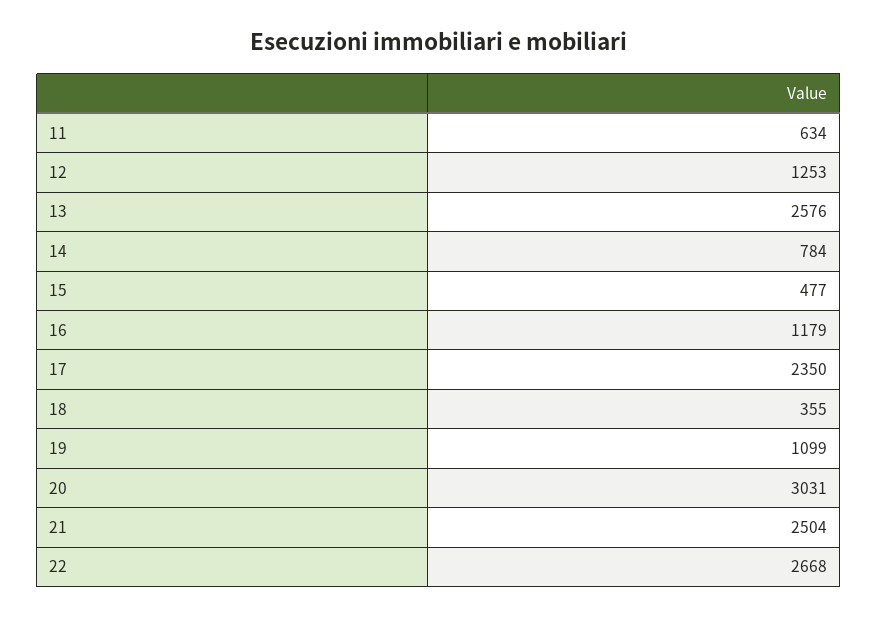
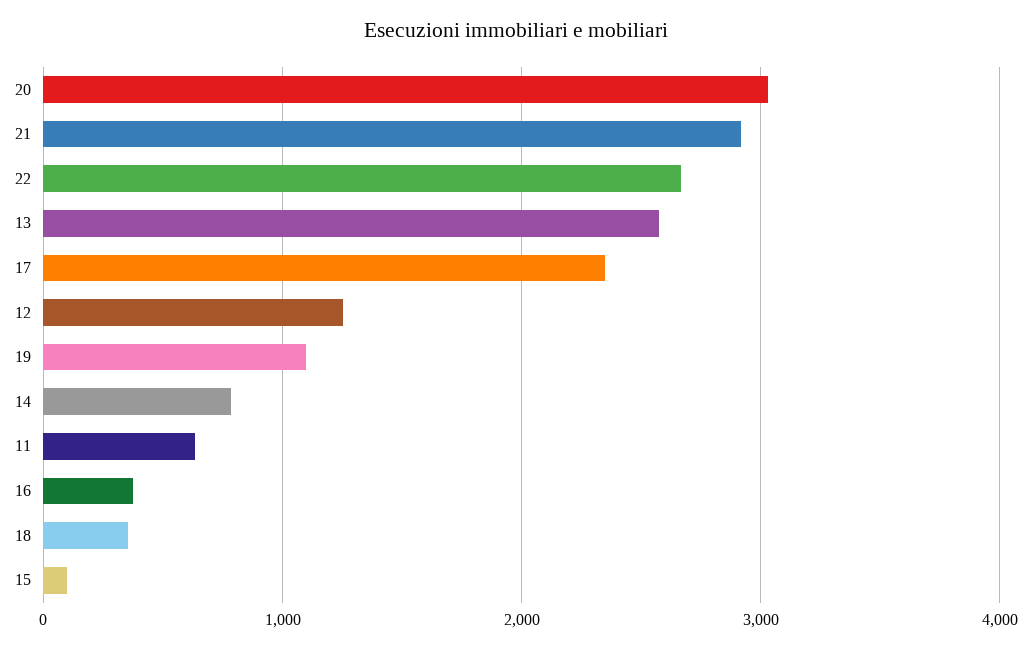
  {
    "11": 634,
    "12": 1253,
    "13": 2576,
    "14": 784,
-   "15": 477,
+   "15": 100,
-   "16": 1179,
+   "16": 400,
    "17": 2350,
    "18": 355,
    "19": 1099,
    "20": 3031,
-   "21": 2504,
+   "21": 2900,
    "22": 2668
  }

